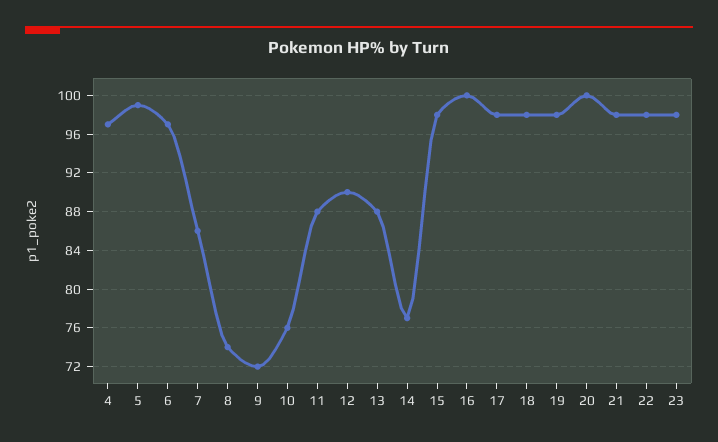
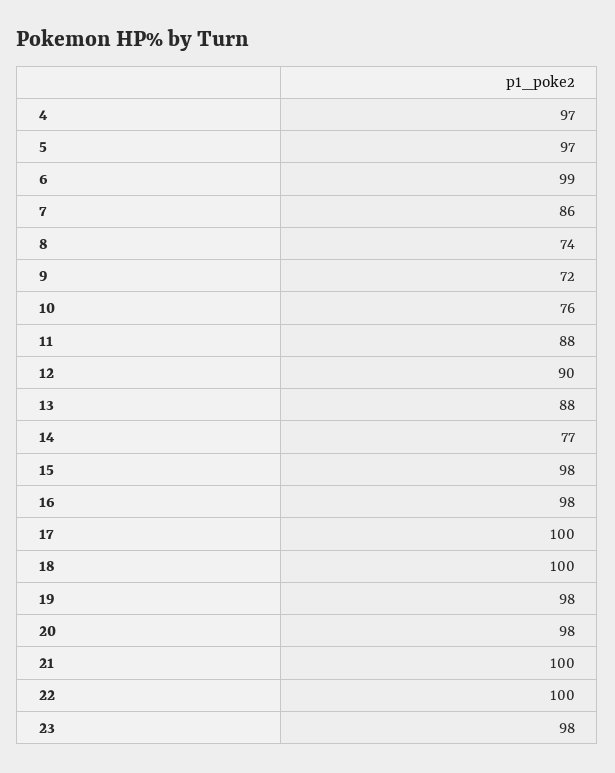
  {
    "4": 97,
-   "5": 99,
+   "5": 97,
-   "6": 97,
+   "6": 99,
    "7": 86,
    "8": 74,
    "9": 72,
    "10": 76,
    "11": 88,
    "12": 90,
    "13": 88,
    "14": 77,
    "15": 98,
-   "16": 100,
+   "16": 98,
-   "17": 98,
+   "17": 100,
-   "18": 98,
+   "18": 100,
    "19": 98,
-   "20": 100,
+   "20": 98,
-   "21": 98,
+   "21": 100,
-   "22": 98,
+   "22": 100,
    "23": 98
  }

